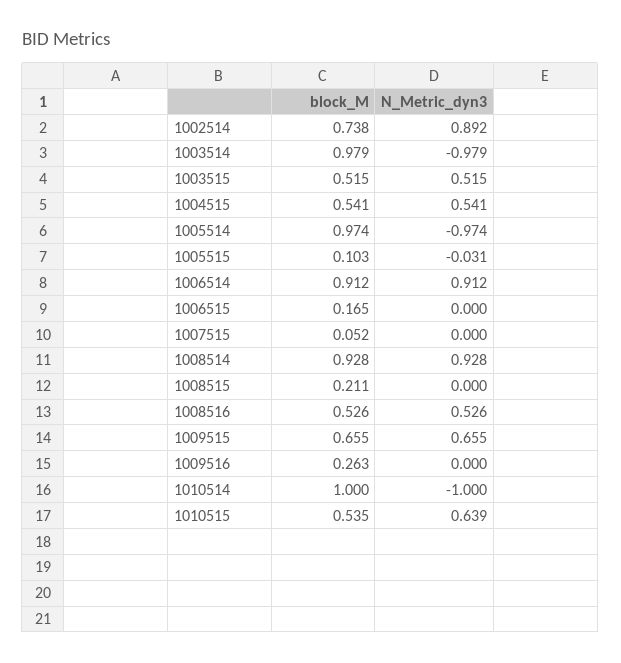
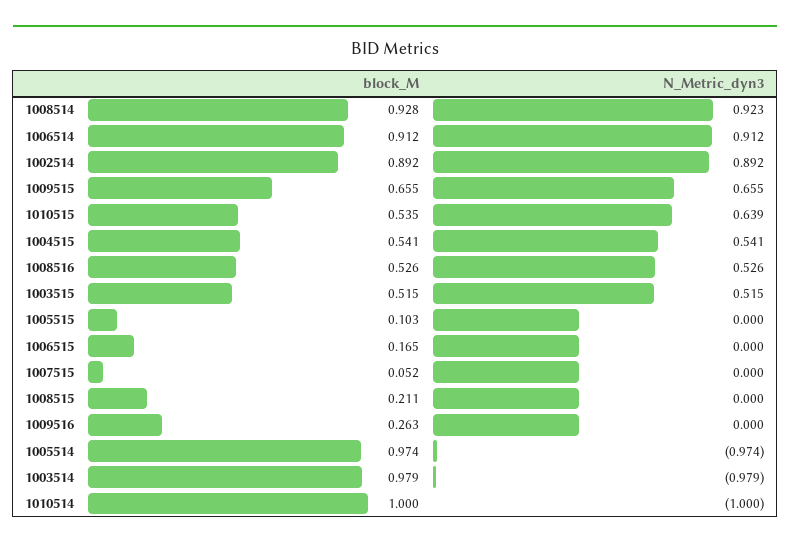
  {
    "block_M": {
-     "1002514": 0.738,
+     "1002514": 0.892,
      "1003514": 0.979,
      "1003515": 0.515,
      "1004515": 0.541,
      "1005514": 0.974,
      "1005515": 0.103,
      "1006514": 0.912,
      "1006515": 0.165,
      "1007515": 0.052,
      "1008514": 0.928,
      "1008515": 0.211,
      "1008516": 0.526,
      "1009515": 0.655,
      "1009516": 0.263,
      "1010514": 1,
      "1010515": 0.535
    },
    "N_Metric_dyn3": {
      "1002514": 0.892,
      "1003514": -0.979,
      "1003515": 0.515,
      "1004515": 0.541,
      "1005514": -0.974,
-     "1005515": -0.031,
+     "1005515": 0,
      "1006514": 0.912,
      "1006515": 0,
      "1007515": 0,
-     "1008514": 0.928,
+     "1008514": 0.923,
      "1008515": 0,
      "1008516": 0.526,
      "1009515": 0.655,
      "1009516": 0,
      "1010514": -1,
      "1010515": 0.639
    }
  }

